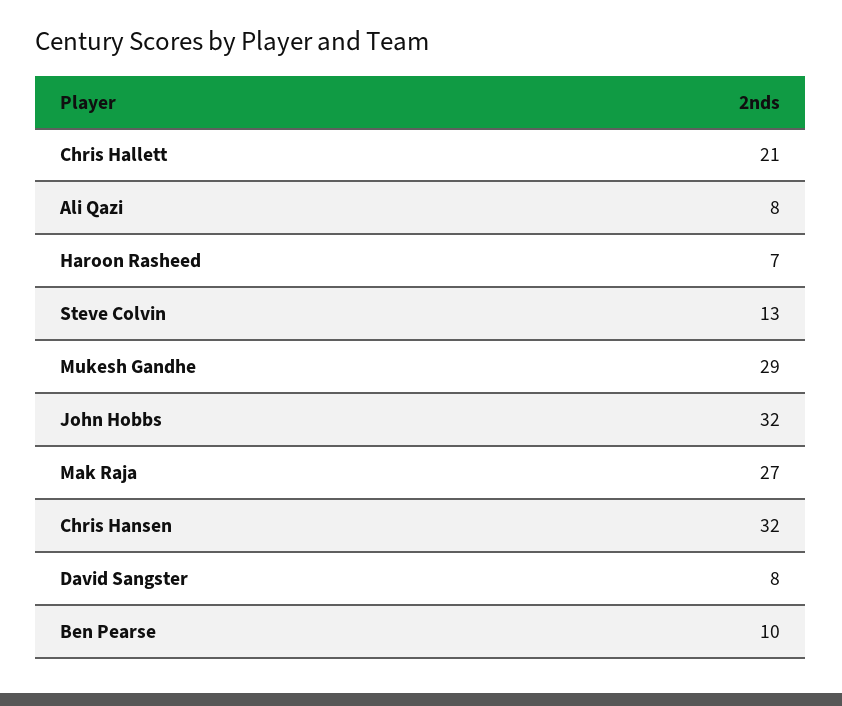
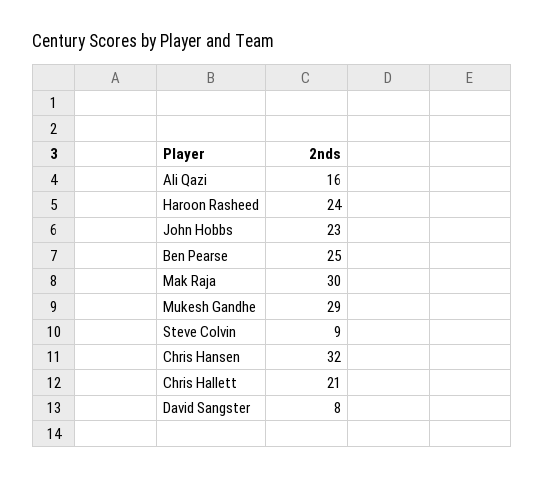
  {
    "Chris Hallett": 21,
-   "Ali Qazi": 8,
+   "Ali Qazi": 16,
-   "Haroon Rasheed": 7,
+   "Haroon Rasheed": 24,
-   "Steve Colvin": 13,
+   "Steve Colvin": 9,
    "Mukesh Gandhe": 29,
-   "John Hobbs": 32,
+   "John Hobbs": 23,
-   "Mak Raja": 27,
+   "Mak Raja": 30,
    "Chris Hansen": 32,
    "David Sangster": 8,
-   "Ben Pearse": 10
+   "Ben Pearse": 25
  }

